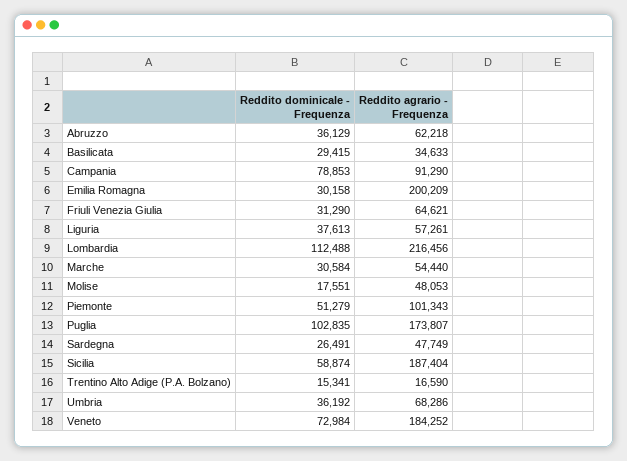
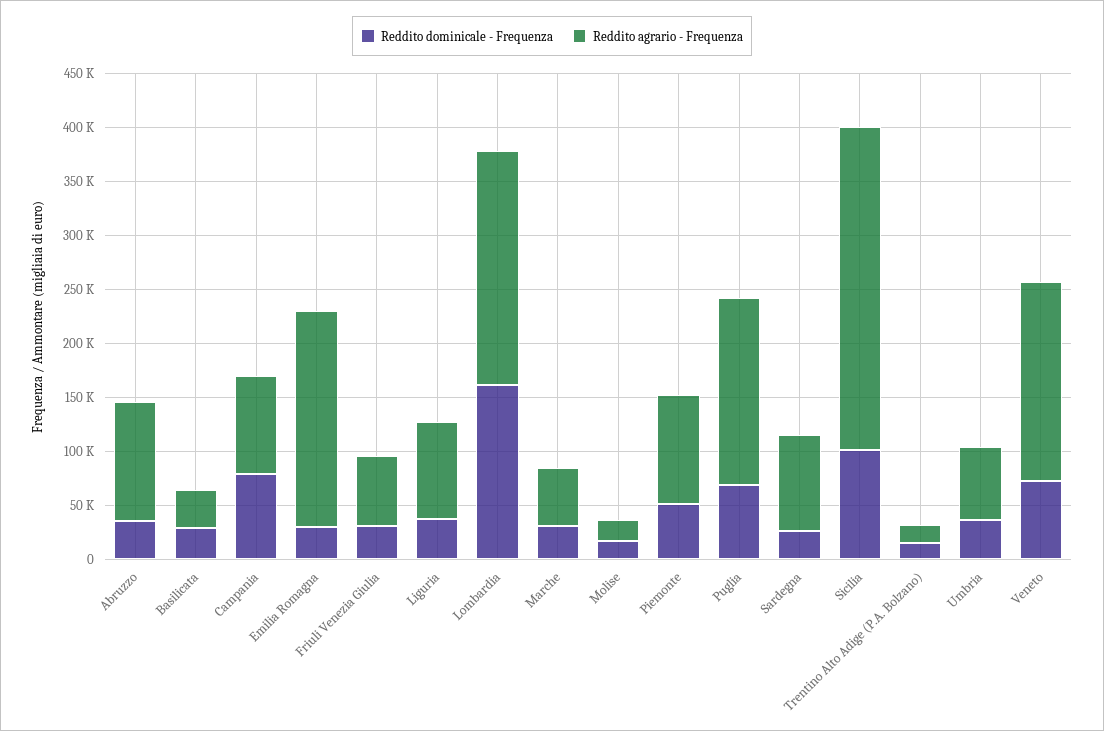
  {
    "Reddito dominicale - Frequenza": {
      "Abruzzo": 36129,
      "Basilicata": 29415,
      "Campania": 78853,
      "Emilia Romagna": 30158,
      "Friuli Venezia Giulia": 31290,
      "Liguria": 37613,
-     "Lombardia": 112488,
+     "Lombardia": 160000,
      "Marche": 30584,
      "Molise": 17551,
      "Piemonte": 51279,
-     "Puglia": 102835,
+     "Puglia": 70000,
      "Sardegna": 26491,
-     "Sicilia": 58874,
+     "Sicilia": 100000,
      "Trentino Alto Adige (P.A. Bolzano)": 15341,
      "Umbria": 36192,
      "Veneto": 72984
    },
    "Reddito agrario - Frequenza": {
-     "Abruzzo": 62218,
+     "Abruzzo": 110000,
      "Basilicata": 34633,
      "Campania": 91290,
      "Emilia Romagna": 200209,
      "Friuli Venezia Giulia": 64621,
-     "Liguria": 57261,
+     "Liguria": 90000,
      "Lombardia": 216456,
      "Marche": 54440,
-     "Molise": 48053,
+     "Molise": 20000,
      "Piemonte": 101343,
      "Puglia": 173807,
-     "Sardegna": 47749,
+     "Sardegna": 90000,
-     "Sicilia": 187404,
+     "Sicilia": 300000,
      "Trentino Alto Adige (P.A. Bolzano)": 16590,
      "Umbria": 68286,
      "Veneto": 184252
    }
  }

